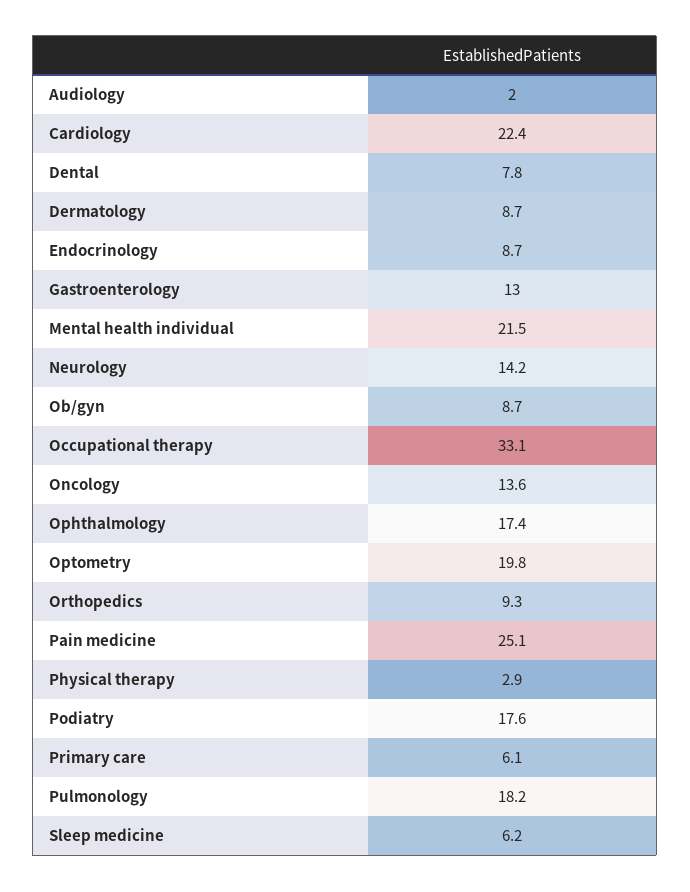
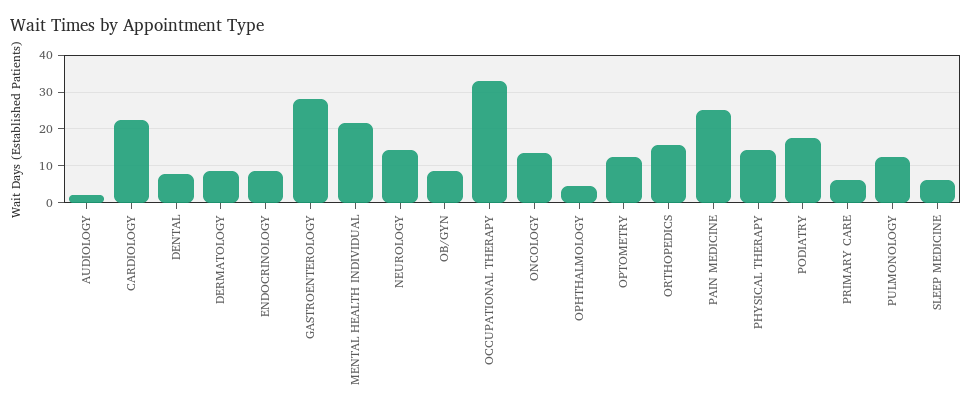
  {
    "Audiology": 2,
    "Cardiology": 22.4,
    "Dental": 7.8,
    "Dermatology": 8.7,
    "Endocrinology": 8.7,
-   "Gastroenterology": 13,
+   "Gastroenterology": 28,
    "Mental health individual": 21.5,
    "Neurology": 14.2,
    "Ob/gyn": 8.7,
    "Occupational therapy": 33.1,
    "Oncology": 13.6,
-   "Ophthalmology": 17.4,
+   "Ophthalmology": 4,
-   "Optometry": 19.8,
+   "Optometry": 12,
-   "Orthopedics": 9.3,
+   "Orthopedics": 16,
    "Pain medicine": 25.1,
-   "Physical therapy": 2.9,
+   "Physical therapy": 14,
    "Podiatry": 17.6,
    "Primary care": 6.1,
-   "Pulmonology": 18.2,
+   "Pulmonology": 12,
    "Sleep medicine": 6.2
  }

